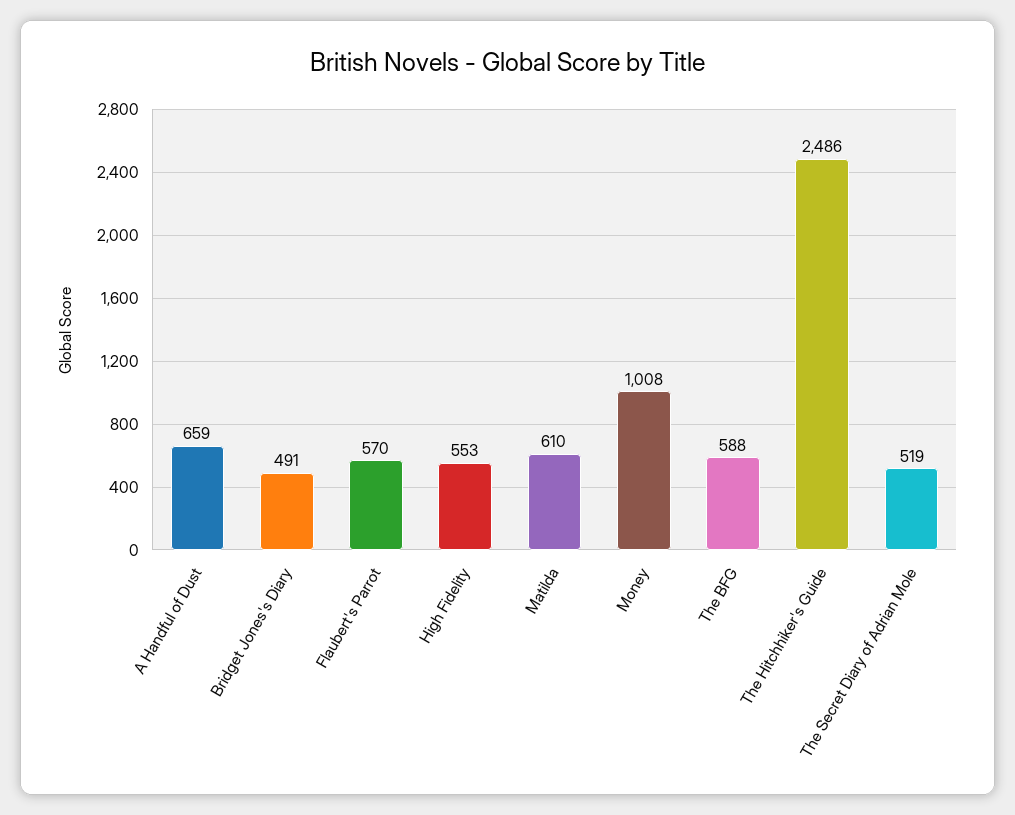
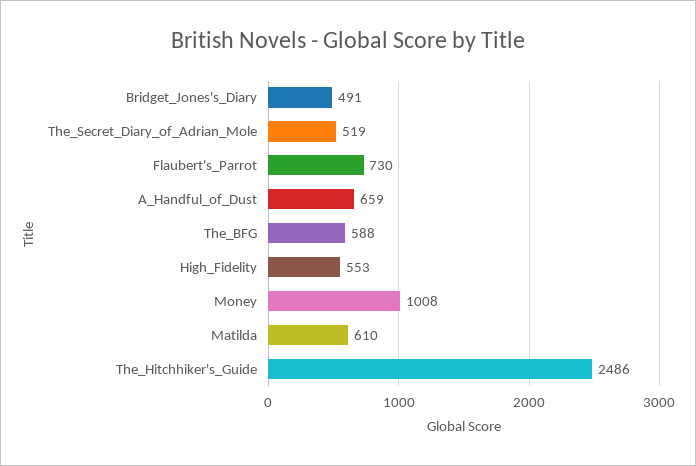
  {
    "A Handful of Dust": 659,
    "Bridget Jones's Diary": 491,
-   "Flaubert's Parrot": 570,
+   "Flaubert's Parrot": 730,
    "High Fidelity": 553,
    "Matilda": 610,
    "Money": 1008,
    "The BFG": 588,
    "The Hitchhiker's Guide": 2486,
    "The Secret Diary of Adrian Mole": 519
  }

